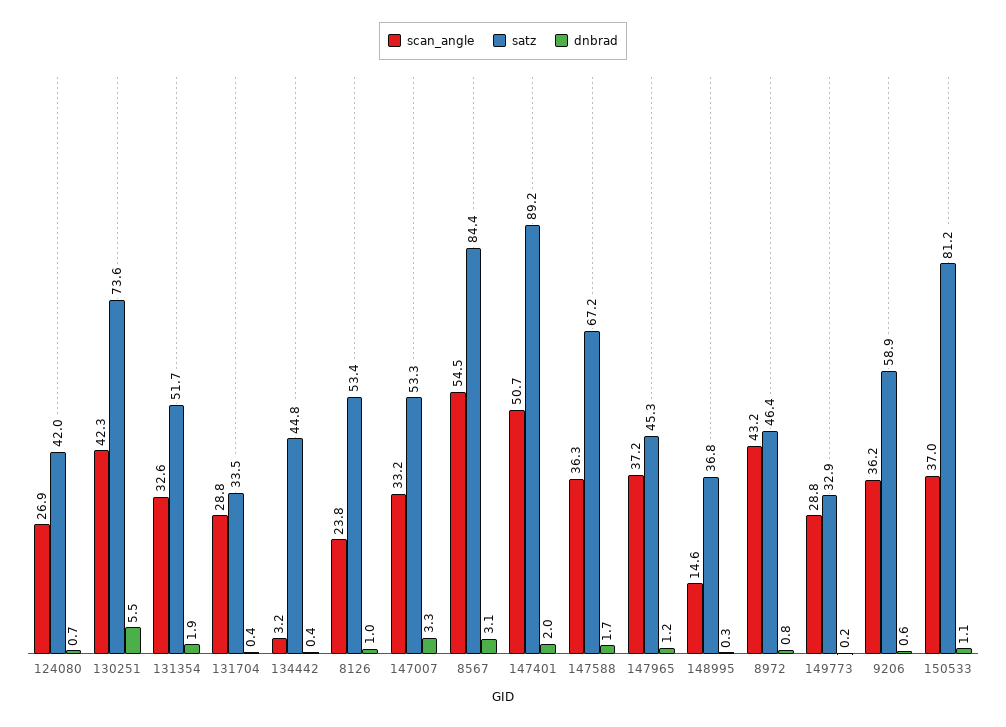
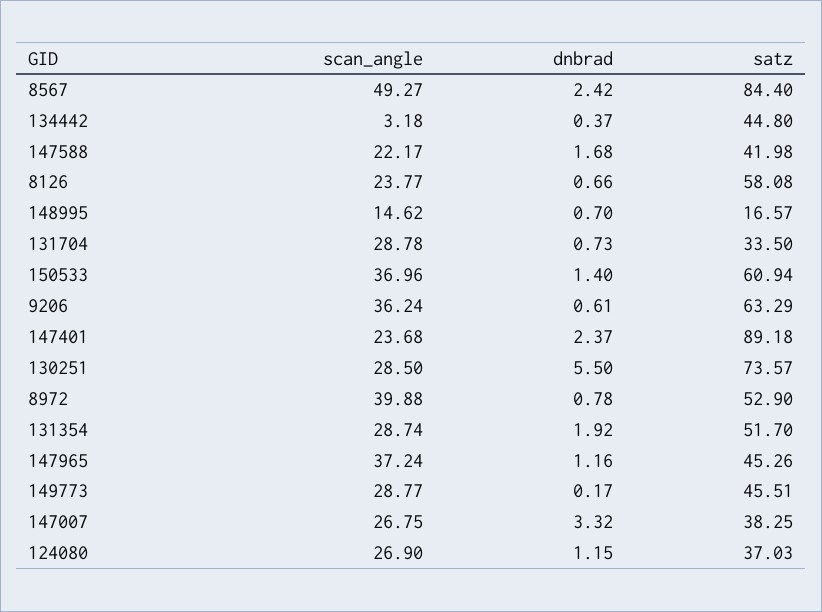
  {
    "scan_angle": {
      "124080": 26.9,
-     "130251": 42.3,
+     "130251": 28.5,
-     "131354": 32.6,
+     "131354": 28.74,
      "131704": 28.78,
      "134442": 3.18,
      "8126": 23.77,
-     "147007": 33.2,
+     "147007": 26.75,
-     "8567": 54.5,
+     "8567": 49.27,
-     "147401": 50.7,
+     "147401": 23.68,
-     "147588": 36.3,
+     "147588": 22.17,
      "147965": 37.24,
      "148995": 14.62,
-     "8972": 43.2,
+     "8972": 39.88,
      "149773": 28.77,
      "9206": 36.24,
      "150533": 36.96
    },
    "satz": {
-     "124080": 42,
+     "124080": 37.03,
      "130251": 73.57,
      "131354": 51.7,
      "131704": 33.5,
      "134442": 44.8,
-     "8126": 53.4,
+     "8126": 58.08,
-     "147007": 53.3,
+     "147007": 38.25,
      "8567": 84.4,
      "147401": 89.18,
-     "147588": 67.2,
+     "147588": 41.98,
      "147965": 45.26,
-     "148995": 36.8,
+     "148995": 16.57,
-     "8972": 46.4,
+     "8972": 52.9,
-     "149773": 32.9,
+     "149773": 45.51,
-     "9206": 58.9,
+     "9206": 63.29,
-     "150533": 81.2
+     "150533": 60.94
    },
    "dnbrad": {
-     "124080": 0.7,
+     "124080": 1.15,
      "130251": 5.5,
      "131354": 1.92,
-     "131704": 0.4,
+     "131704": 0.73,
      "134442": 0.37,
-     "8126": 1,
+     "8126": 0.66,
      "147007": 3.32,
-     "8567": 3.1,
+     "8567": 2.42,
-     "147401": 2,
+     "147401": 2.37,
      "147588": 1.68,
      "147965": 1.16,
-     "148995": 0.3,
+     "148995": 0.7,
      "8972": 0.78,
      "149773": 0.17,
      "9206": 0.61,
-     "150533": 1.1
+     "150533": 1.4
    }
  }

